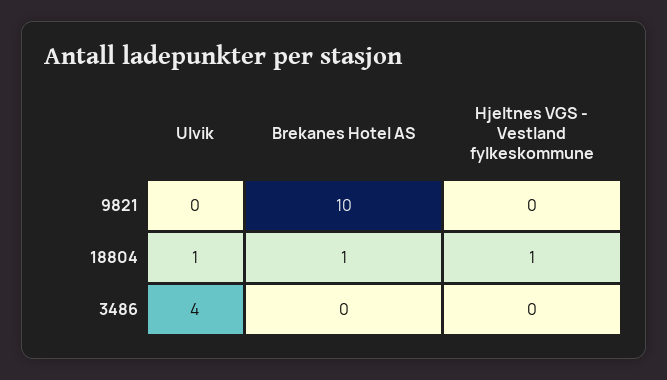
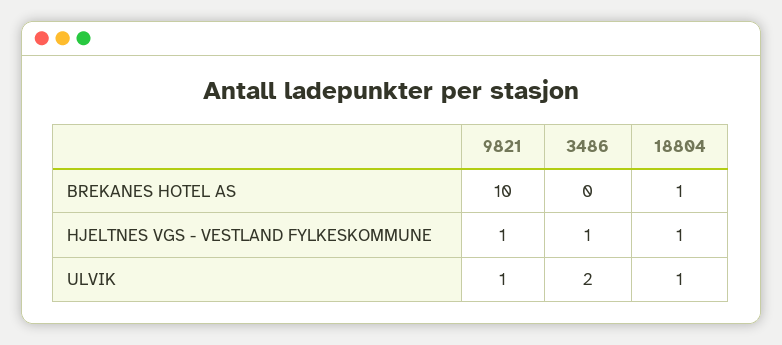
  {
    "Ulvik": {
-     "9821": 0,
+     "9821": 1,
      "18804": 1,
-     "3486": 4
+     "3486": 2
    },
    "Brekanes Hotel AS": {
      "9821": 10,
      "18804": 1,
      "3486": 0
    },
    "Hjeltnes VGS - Vestland fylkeskommune": {
-     "9821": 0,
+     "9821": 1,
      "18804": 1,
-     "3486": 0
+     "3486": 1
    }
  }

